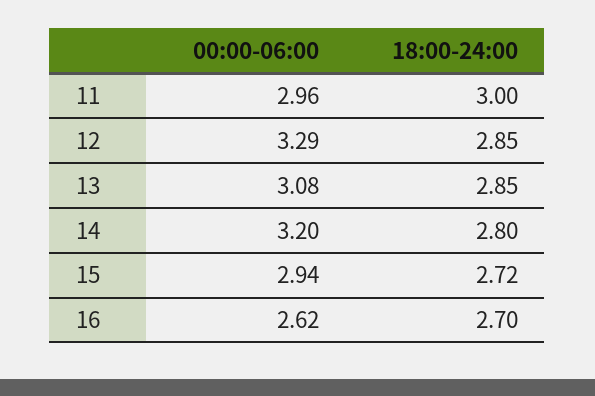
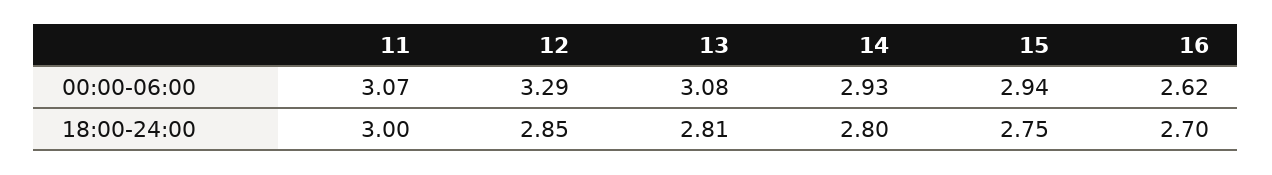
  {
    "00:00-06:00": {
-     "11": 2.96,
+     "11": 3.07,
      "12": 3.29,
      "13": 3.08,
-     "14": 3.2,
+     "14": 2.93,
      "15": 2.94,
      "16": 2.62
    },
    "18:00-24:00": {
      "11": 3,
      "12": 2.85,
-     "13": 2.85,
+     "13": 2.81,
      "14": 2.8,
-     "15": 2.72,
+     "15": 2.75,
      "16": 2.7
    }
  }

